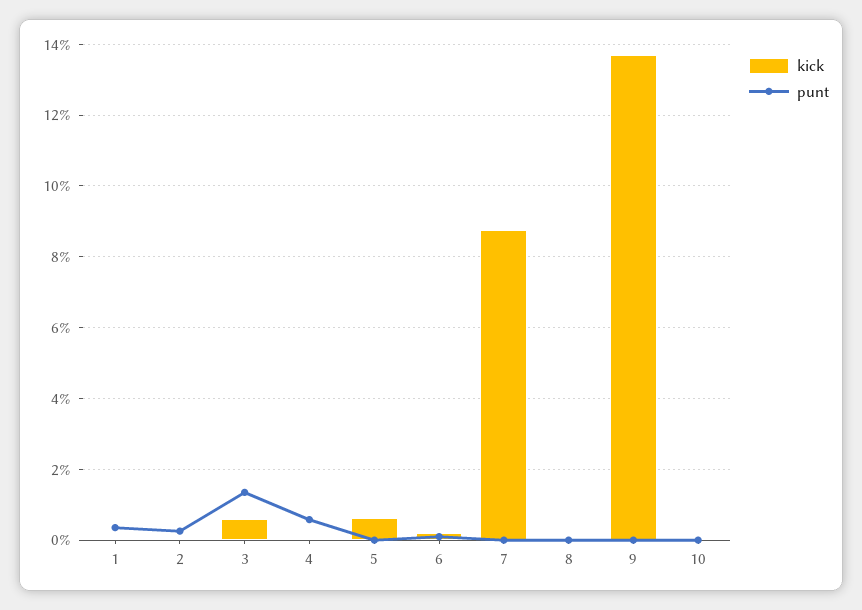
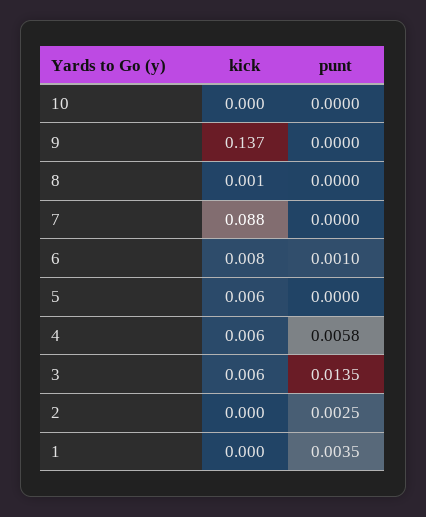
  {
    "kick": {
      "1": 0,
      "2": 0,
      "3": 0.006,
-     "4": 0,
+     "4": 0.006,
      "5": 0.006,
-     "6": 0.002,
+     "6": 0.008,
      "7": 0.088,
      "8": 0.001,
      "9": 0.137,
      "10": 0
    },
    "punt": {
      "1": 0.0035,
      "2": 0.0025,
      "3": 0.0135,
      "4": 0.0058,
      "5": 0,
      "6": 0.001,
      "7": 0,
      "8": 0,
      "9": 0,
      "10": 0
    }
  }

